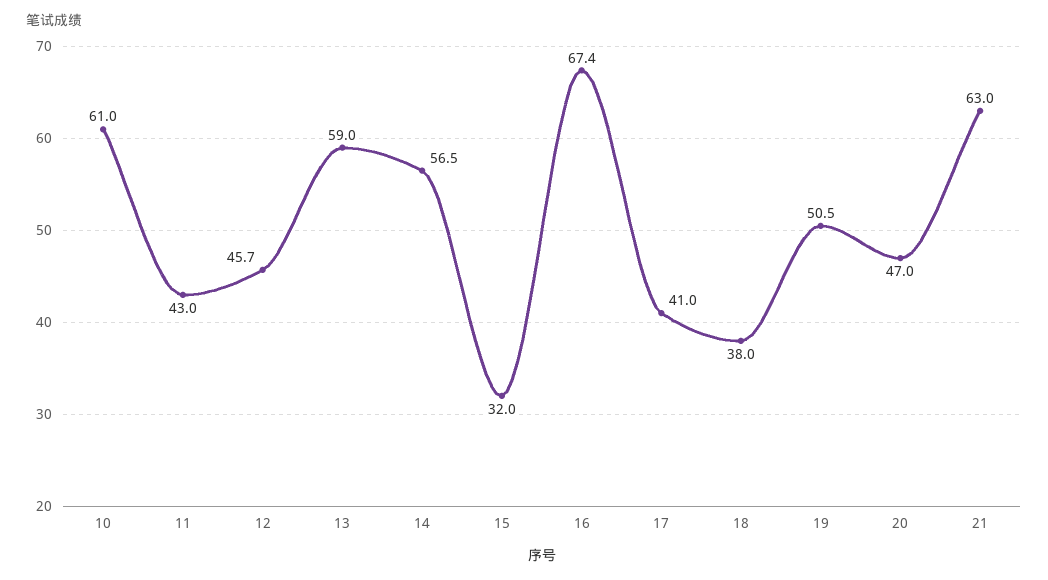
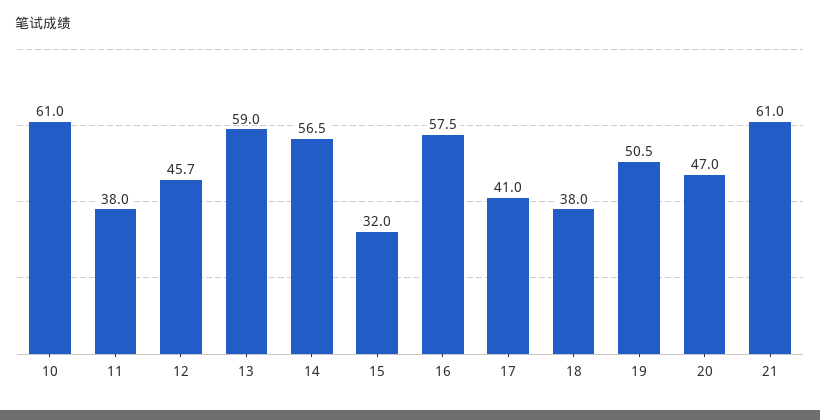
  {
    "10": 61,
-   "11": 43,
+   "11": 38,
    "12": 45.7,
    "13": 59,
    "14": 56.5,
    "15": 32,
-   "16": 67.4,
+   "16": 57.5,
    "17": 41,
    "18": 38,
    "19": 50.5,
    "20": 47,
-   "21": 63
+   "21": 61
  }

